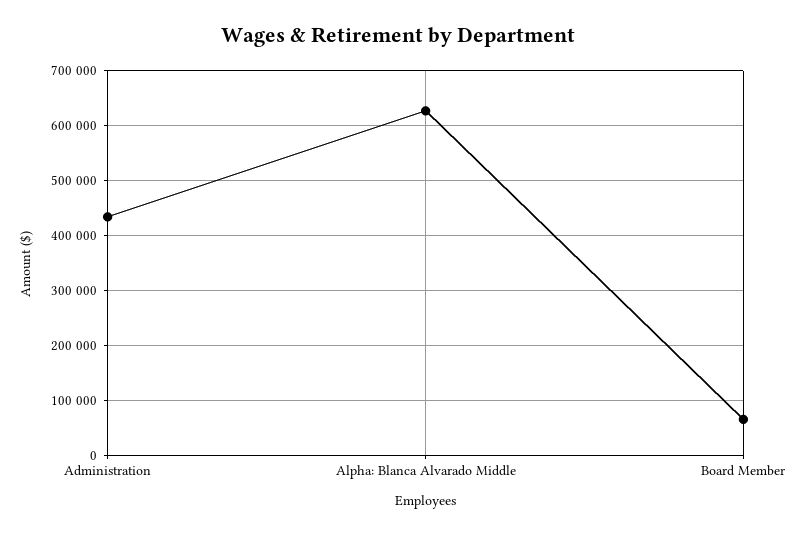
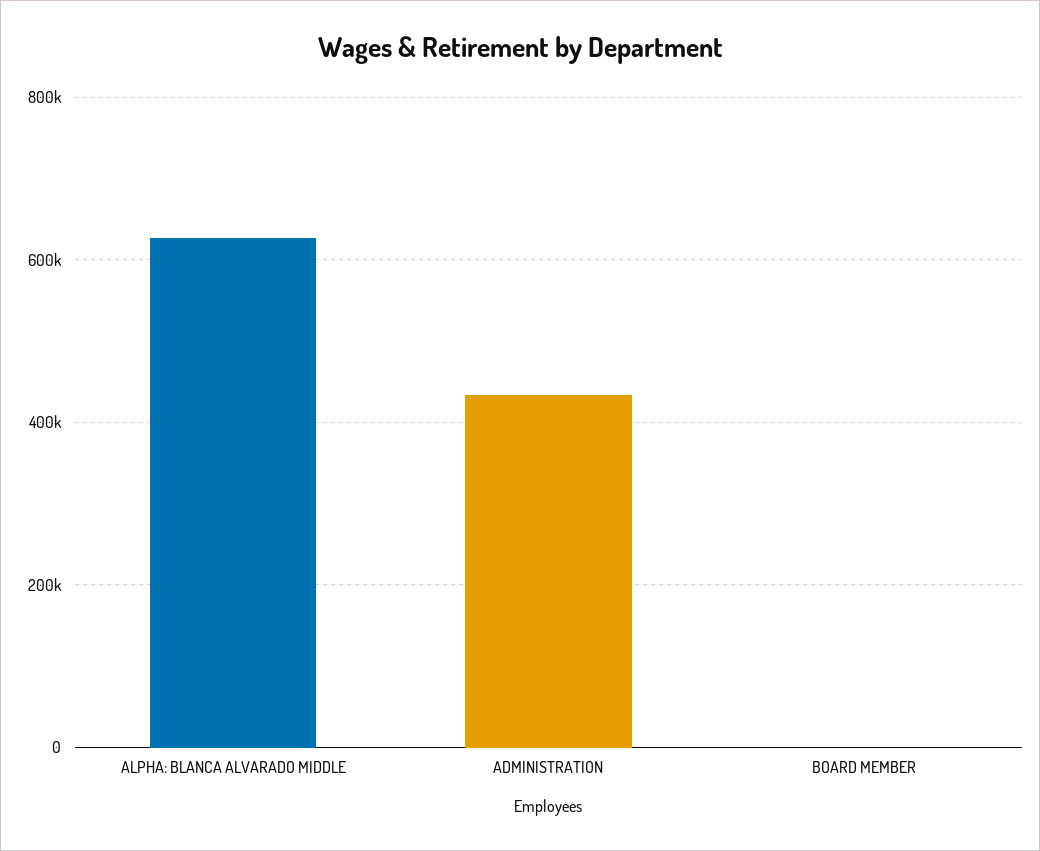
  {
    "Administration": 440000,
    "Alpha: Blanca Alvarado Middle": 620000,
-   "Board Member": 60000
+   "Board Member": 0
  }

